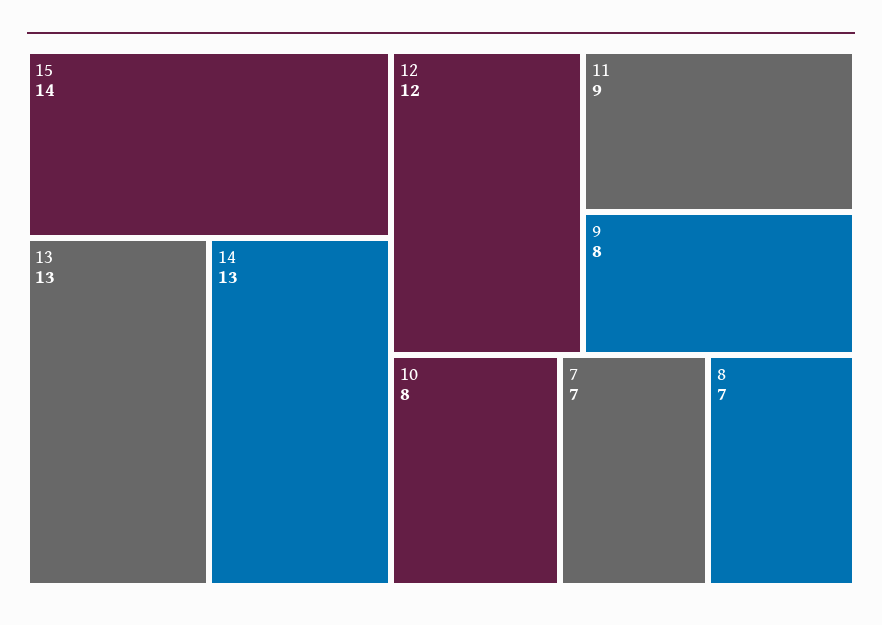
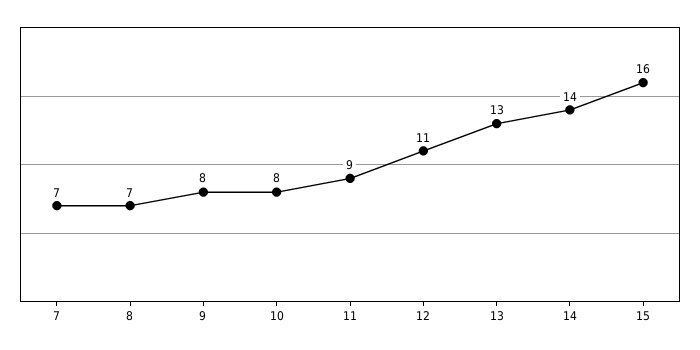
  {
-   "15": 14,
+   "15": 16,
    "13": 13,
-   "14": 13,
+   "14": 14,
-   "12": 12,
+   "12": 11,
    "11": 9,
    "9": 8,
    "10": 8,
    "7": 7,
    "8": 7
  }

